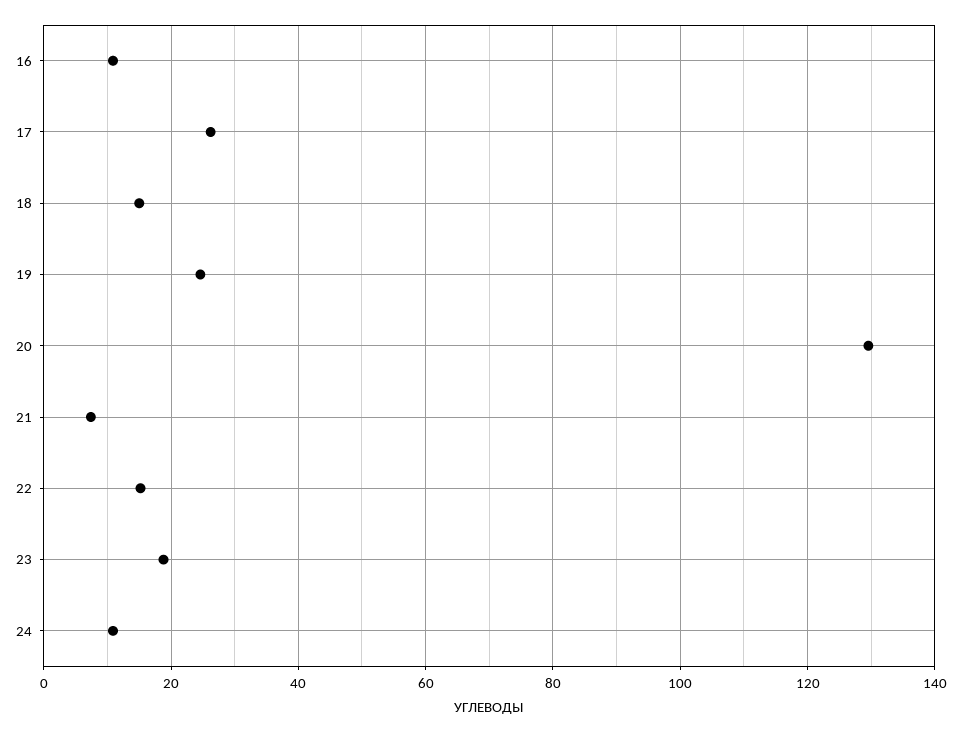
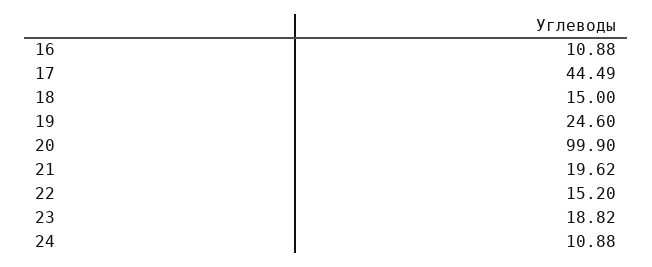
  {
    "16": 10.88,
-   "17": 26,
+   "17": 44.49,
    "18": 15,
    "19": 24.6,
-   "20": 130,
+   "20": 99.9,
-   "21": 8,
+   "21": 19.62,
    "22": 15.2,
    "23": 18.82,
    "24": 10.88
  }

